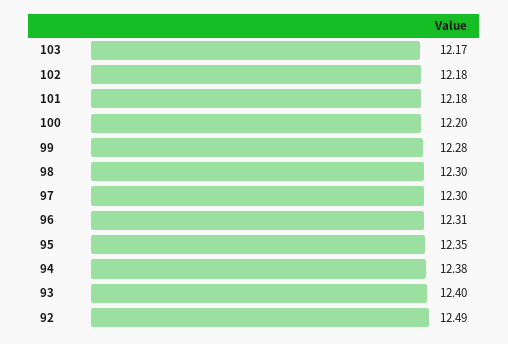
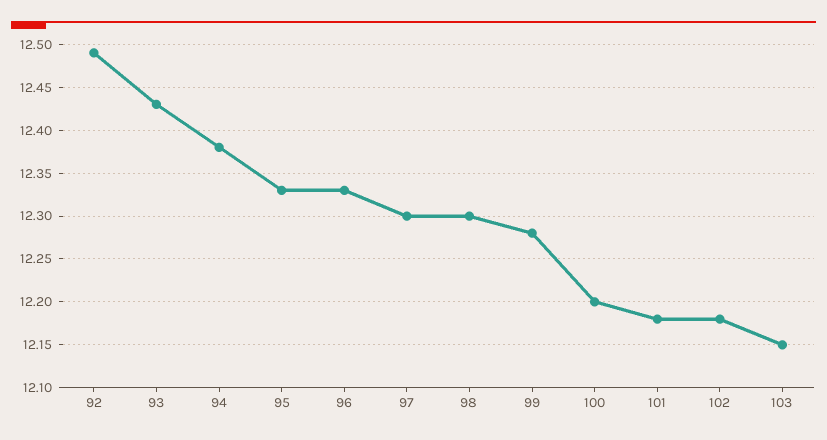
  {
-   "103": 12.17,
+   "103": 12.15,
    "102": 12.18,
    "101": 12.18,
    "100": 12.2,
    "99": 12.28,
    "98": 12.3,
    "97": 12.3,
-   "96": 12.31,
+   "96": 12.33,
-   "95": 12.35,
+   "95": 12.33,
    "94": 12.38,
-   "93": 12.4,
+   "93": 12.43,
    "92": 12.49
  }

